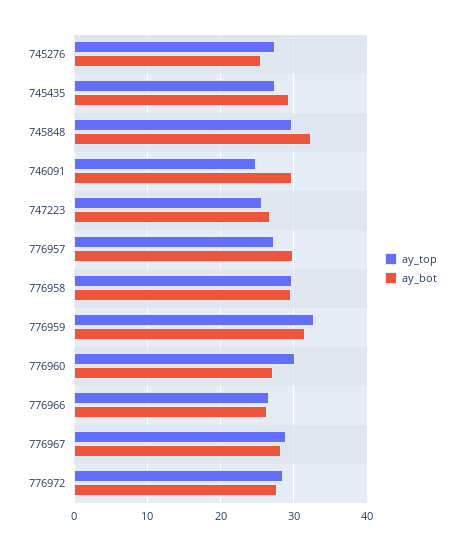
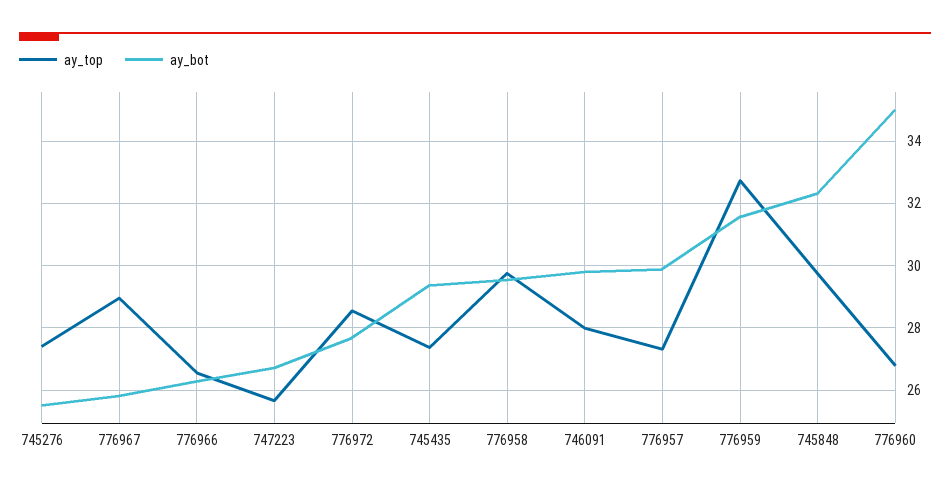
  {
    "ay_top": {
      "745276": 27.4,
      "745435": 27.4,
      "745848": 29.8,
-     "746091": 25,
+     "746091": 28,
      "747223": 25.6,
      "776957": 27.4,
      "776958": 29.8,
      "776959": 32.8,
-     "776960": 30,
+     "776960": 26.8,
      "776966": 26.6,
      "776967": 29,
      "776972": 28.6
    },
    "ay_bot": {
      "745276": 25.6,
      "745435": 29.4,
      "745848": 32.4,
      "746091": 29.8,
      "747223": 26.8,
      "776957": 29.8,
      "776958": 29.6,
      "776959": 31.6,
-     "776960": 27,
+     "776960": 35,
      "776966": 26.2,
-     "776967": 28,
+     "776967": 25.8,
      "776972": 27.6
    }
  }

